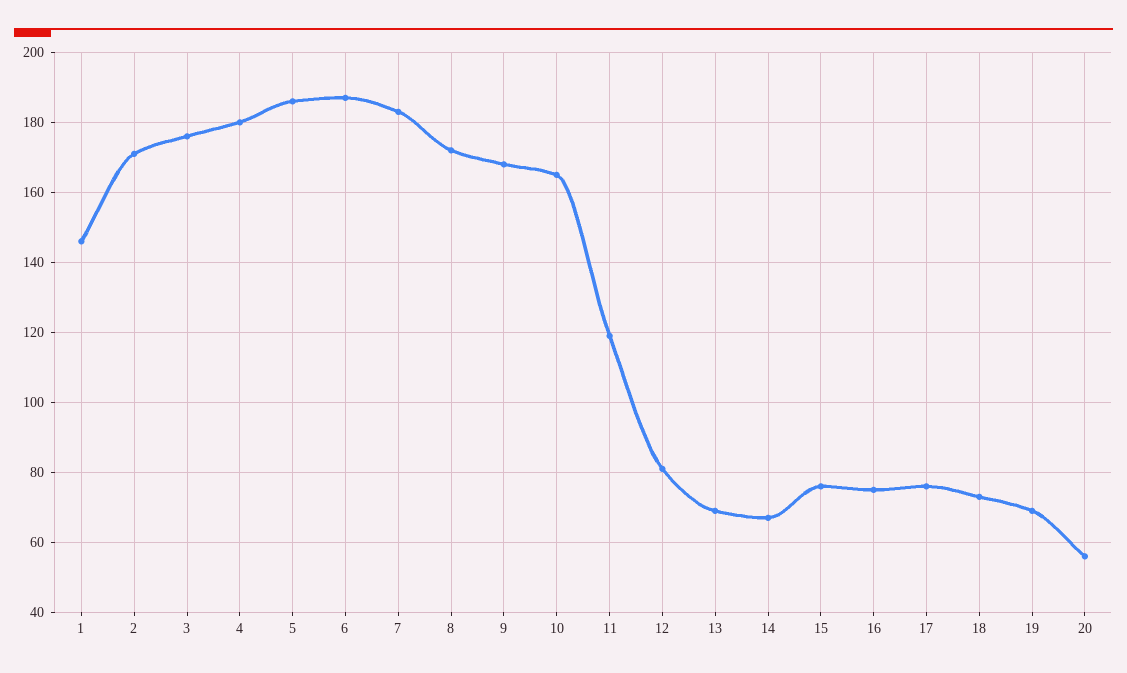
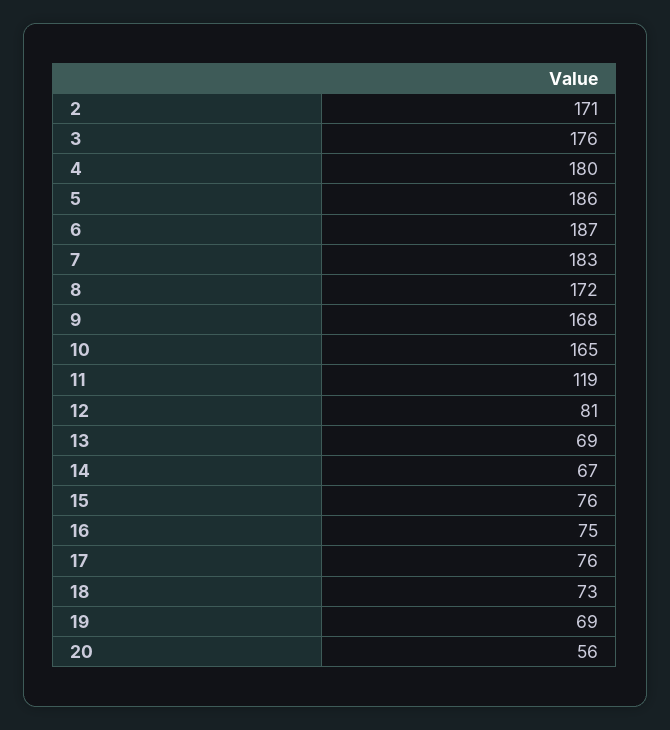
  {
-   "1": 145,
    "2": 171,
    "3": 176,
    "4": 180,
    "5": 186,
    "6": 187,
    "7": 183,
    "8": 172,
    "9": 168,
    "10": 165,
    "11": 119,
    "12": 81,
    "13": 69,
    "14": 67,
    "15": 76,
    "16": 75,
    "17": 76,
    "18": 73,
    "19": 69,
    "20": 56
  }

